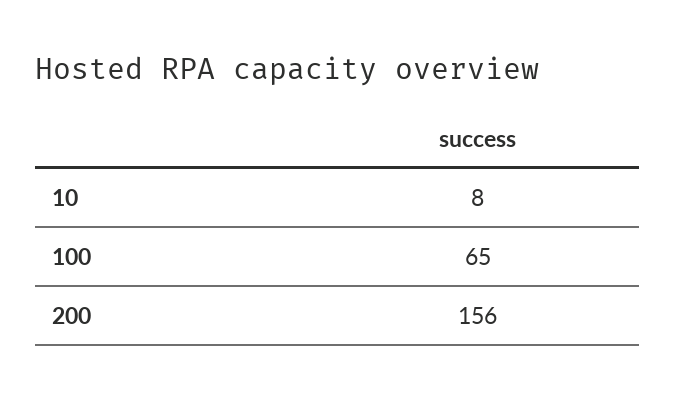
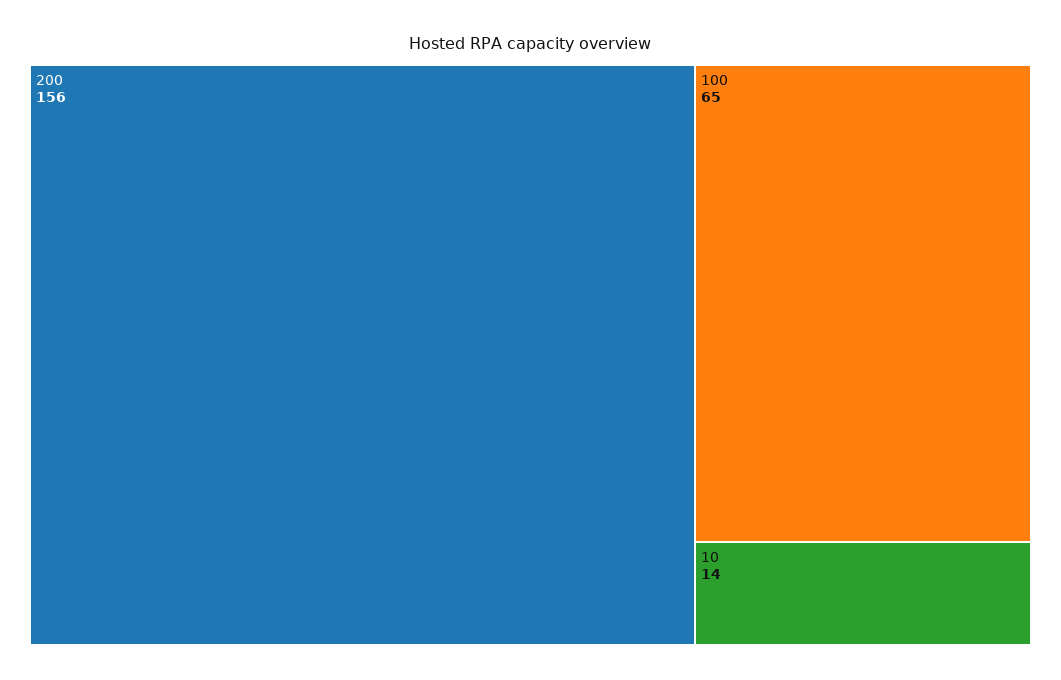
  {
-   "10": 8,
+   "10": 14,
    "100": 65,
    "200": 156
  }

